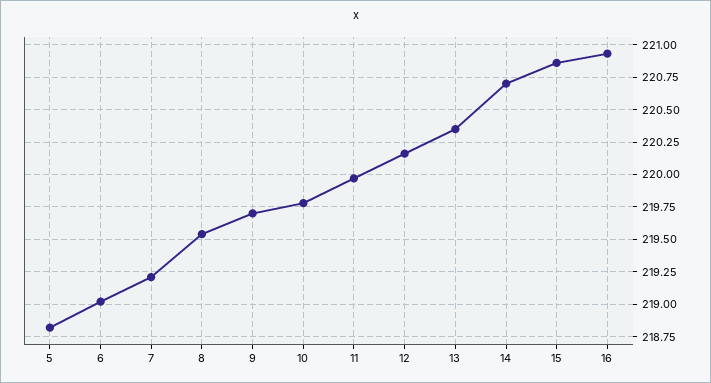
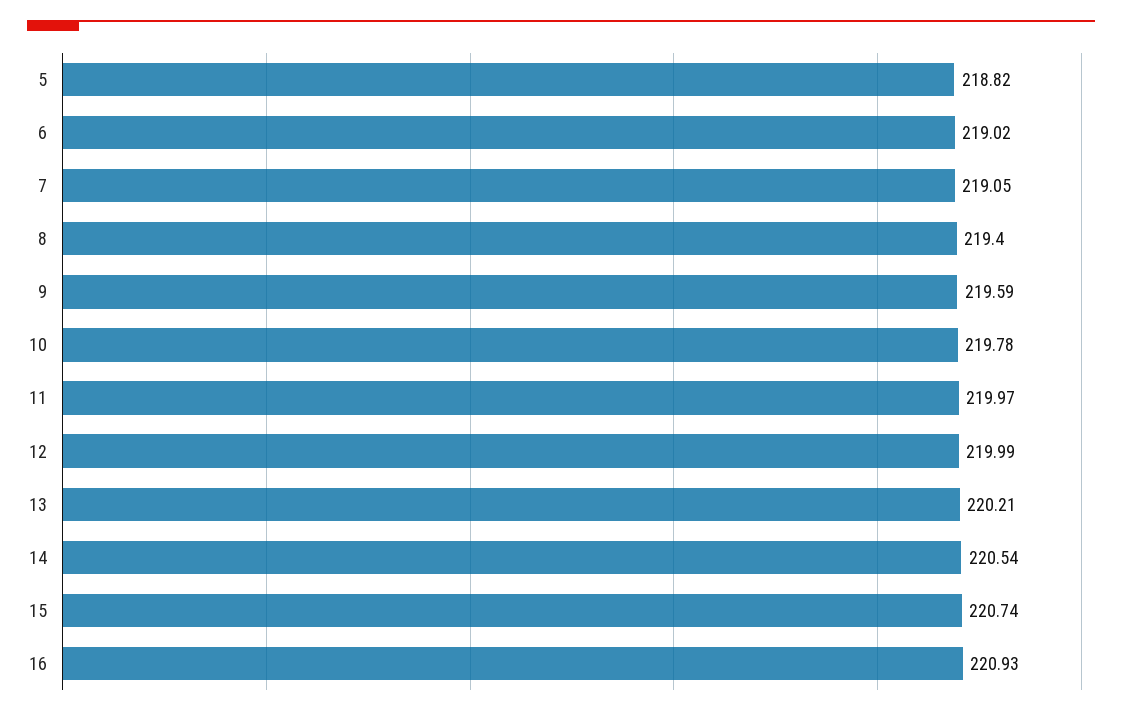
  {
    "5": 218.82,
    "6": 219.02,
-   "7": 219.2,
+   "7": 219.05,
-   "8": 219.55,
+   "8": 219.4,
-   "9": 219.7,
+   "9": 219.59,
    "10": 219.78,
    "11": 219.97,
-   "12": 220.15,
+   "12": 219.99,
-   "13": 220.35,
+   "13": 220.21,
-   "14": 220.7,
+   "14": 220.54,
-   "15": 220.85,
+   "15": 220.74,
    "16": 220.93
  }

